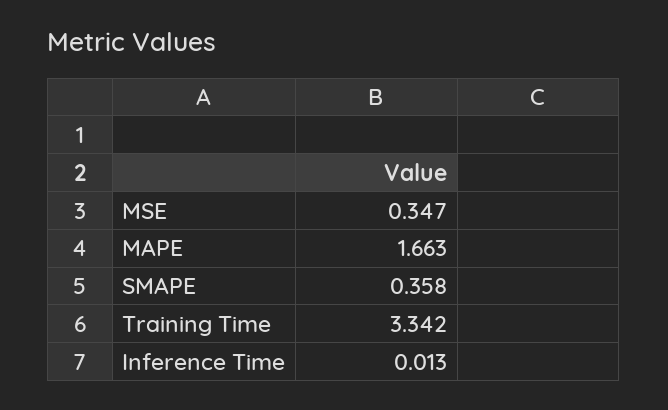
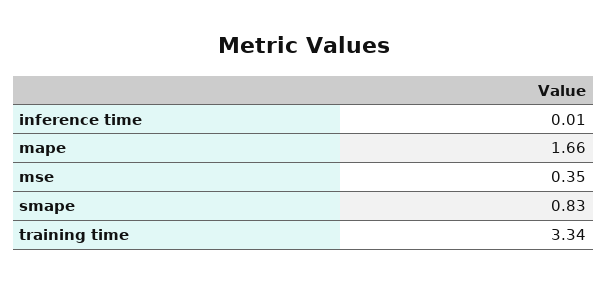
  {
    "MSE": 0.347,
    "MAPE": 1.663,
-   "SMAPE": 0.358,
+   "SMAPE": 0.83,
    "Training Time": 3.342,
    "Inference Time": 0.013
  }

